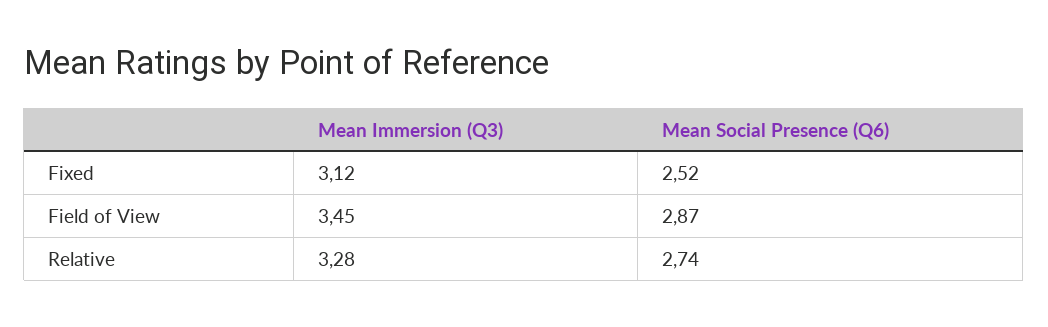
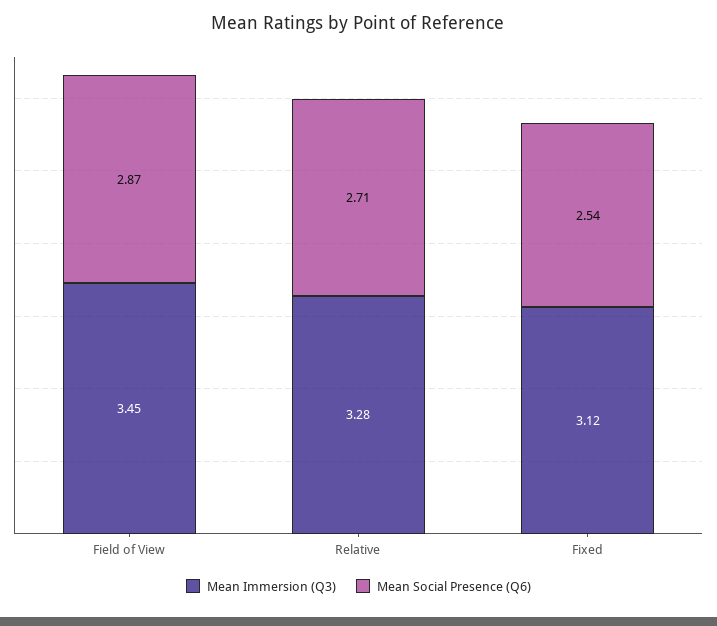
  {
    "Mean Immersion (Q3)": {
      "Fixed": 3.12,
      "Field of View": 3.45,
      "Relative": 3.28
    },
    "Mean Social Presence (Q6)": {
-     "Fixed": 2.52,
+     "Fixed": 2.54,
      "Field of View": 2.87,
-     "Relative": 2.74
+     "Relative": 2.71
    }
  }

